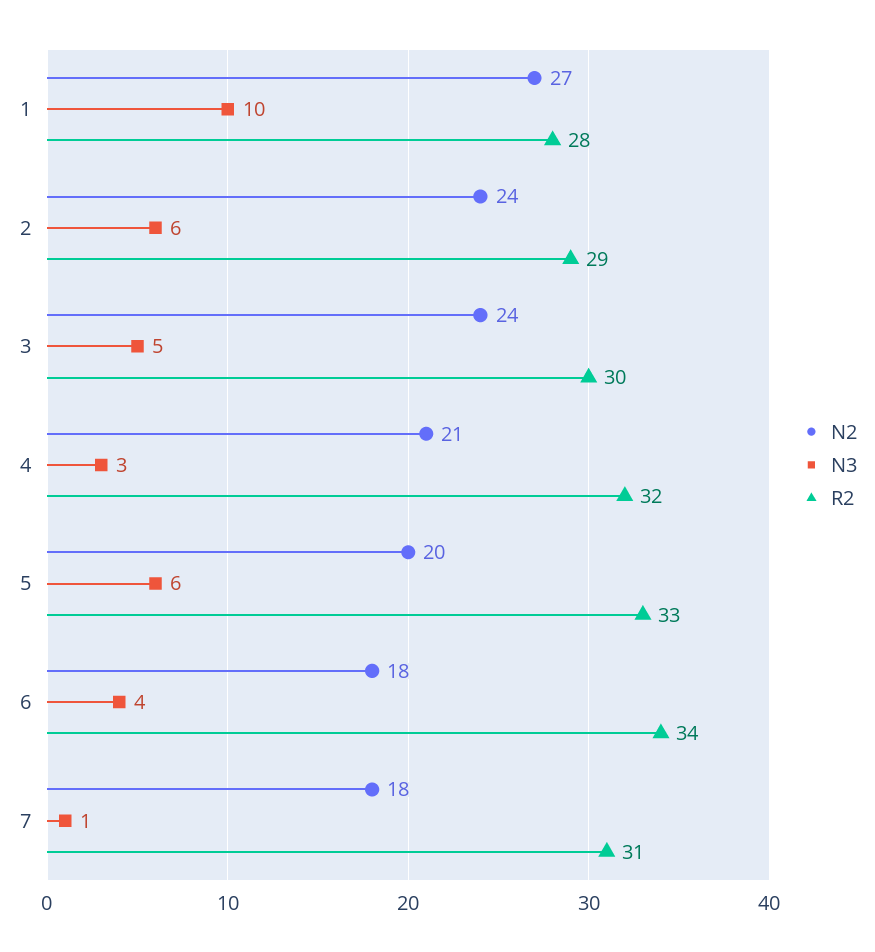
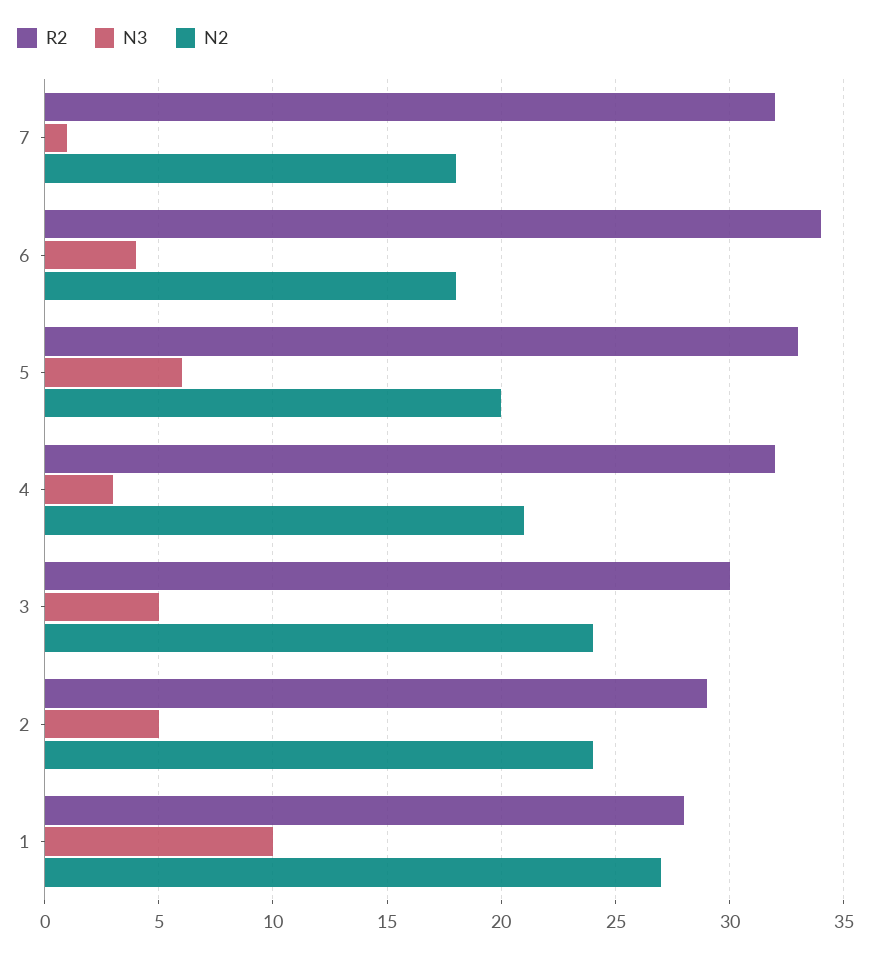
  {
    "N2": {
      "1": 27,
      "2": 24,
      "3": 24,
      "4": 21,
      "5": 20,
      "6": 18,
      "7": 18
    },
    "N3": {
      "1": 10,
-     "2": 6,
+     "2": 5,
      "3": 5,
      "4": 3,
      "5": 6,
      "6": 4,
      "7": 1
    },
    "R2": {
      "1": 28,
      "2": 29,
      "3": 30,
      "4": 32,
      "5": 33,
      "6": 34,
-     "7": 31
+     "7": 32
    }
  }

